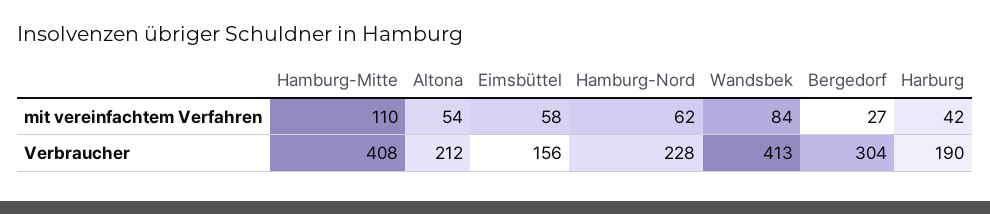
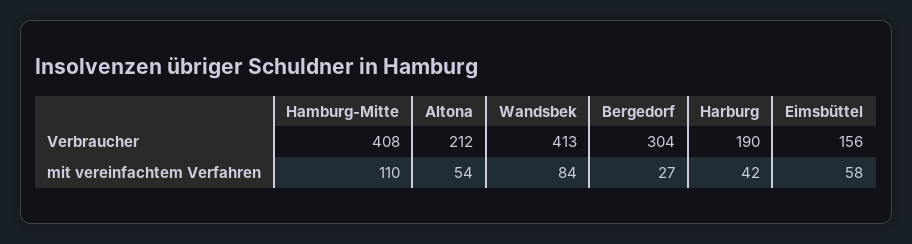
  {
    "Hamburg-Mitte": {
      "mit vereinfachtem Verfahren": 110,
      "Verbraucher": 408
    },
    "Altona": {
      "mit vereinfachtem Verfahren": 54,
      "Verbraucher": 212
    },
    "Eimsbüttel": {
      "mit vereinfachtem Verfahren": 58,
      "Verbraucher": 156
    },
-   "Hamburg-Nord": {
-     "mit vereinfachtem Verfahren": 62,
-     "Verbraucher": 228
-   },
    "Wandsbek": {
      "mit vereinfachtem Verfahren": 84,
      "Verbraucher": 413
    },
    "Bergedorf": {
      "mit vereinfachtem Verfahren": 27,
      "Verbraucher": 304
    },
    "Harburg": {
      "mit vereinfachtem Verfahren": 42,
      "Verbraucher": 190
    }
  }

